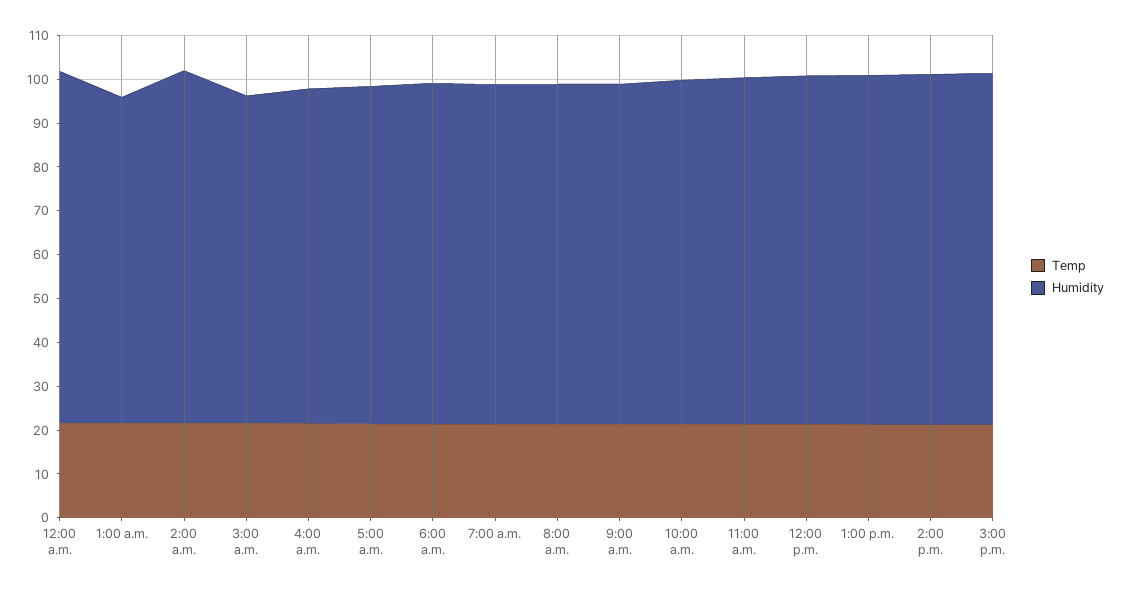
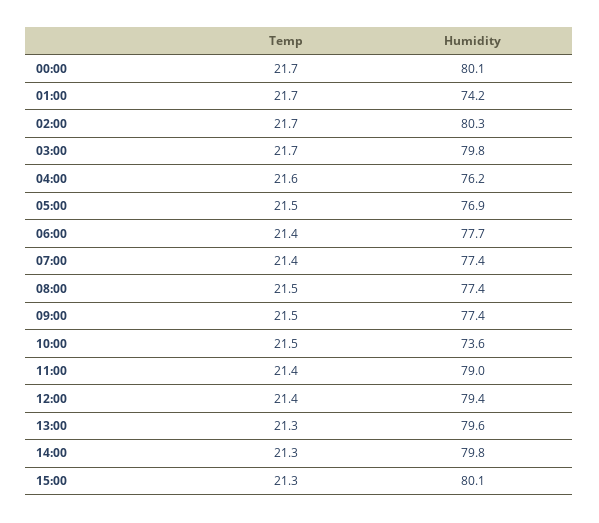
  {
    "Temp": {
      "12:00 a.m.": 21.7,
      "1:00 a.m.": 21.7,
      "2:00 a.m.": 21.7,
      "3:00 a.m.": 21.7,
      "4:00 a.m.": 21.6,
      "5:00 a.m.": 21.5,
      "6:00 a.m.": 21.4,
      "7:00 a.m.": 21.4,
      "8:00 a.m.": 21.5,
      "9:00 a.m.": 21.5,
      "10:00 a.m.": 21.5,
      "11:00 a.m.": 21.4,
      "12:00 p.m.": 21.4,
      "1:00 p.m.": 21.3,
      "2:00 p.m.": 21.3,
      "3:00 p.m.": 21.3
    },
    "Humidity": {
      "12:00 a.m.": 80.1,
      "1:00 a.m.": 74.2,
      "2:00 a.m.": 80.3,
-     "3:00 a.m.": 74,
+     "3:00 a.m.": 79.8,
      "4:00 a.m.": 76.2,
      "5:00 a.m.": 76.9,
      "6:00 a.m.": 77.7,
      "7:00 a.m.": 77.4,
      "8:00 a.m.": 77.4,
      "9:00 a.m.": 77.4,
-     "10:00 a.m.": 78,
+     "10:00 a.m.": 73.6,
      "11:00 a.m.": 79,
      "12:00 p.m.": 79.4,
      "1:00 p.m.": 79.6,
      "2:00 p.m.": 79.8,
      "3:00 p.m.": 80.1
    }
  }

